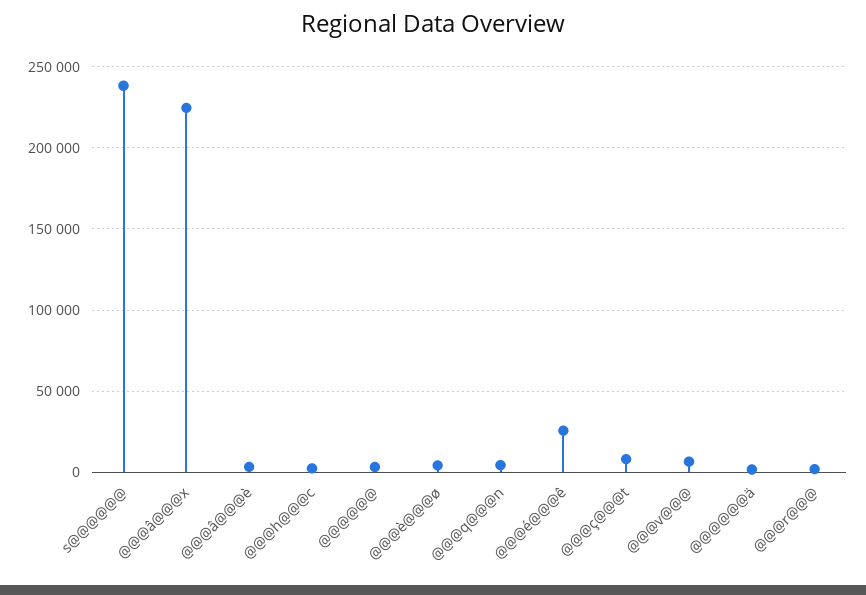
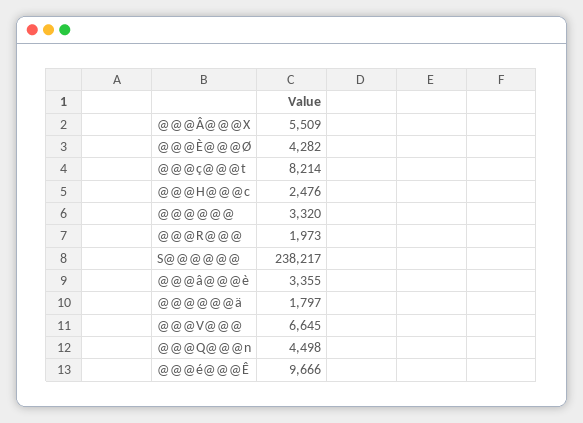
  {
    "s@@@@@@": 238217,
-   "@@@â@@@x": 225000,
+   "@@@â@@@x": 5509,
    "@@@â@@@è": 3355,
    "@@@h@@@c": 2476,
    "@@@@@@": 3320,
    "@@@è@@@ø": 4282,
    "@@@q@@@n": 4498,
-   "@@@é@@@ê": 25000,
+   "@@@é@@@ê": 9666,
    "@@@ç@@@t": 8214,
    "@@@v@@@": 6645,
    "@@@@@@ä": 1797,
    "@@@r@@@": 1973
  }

